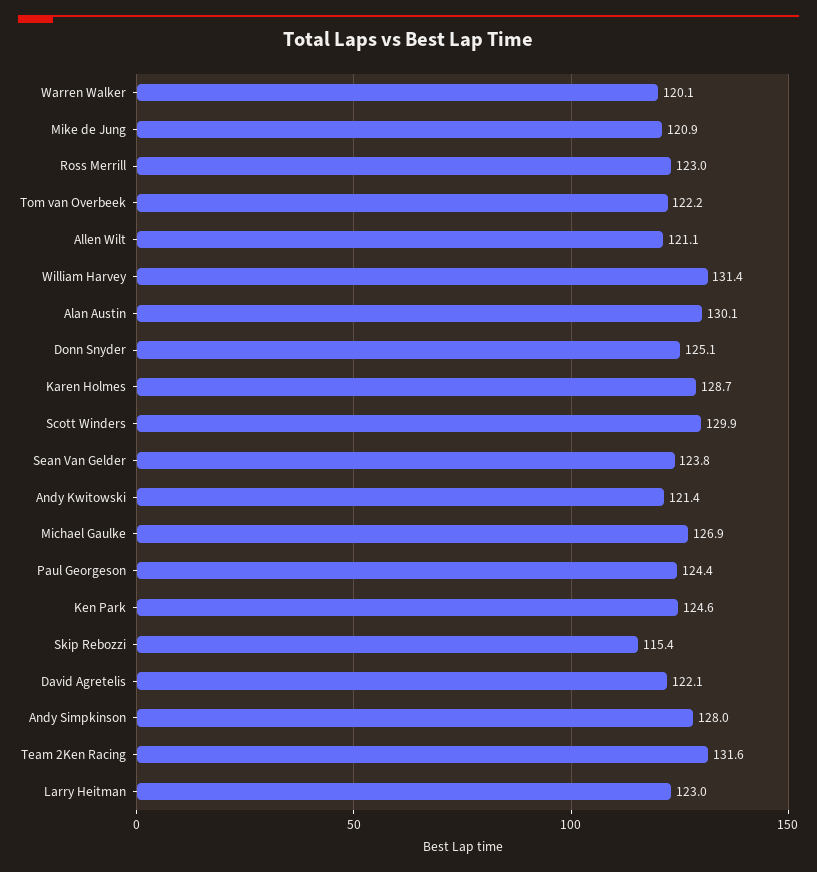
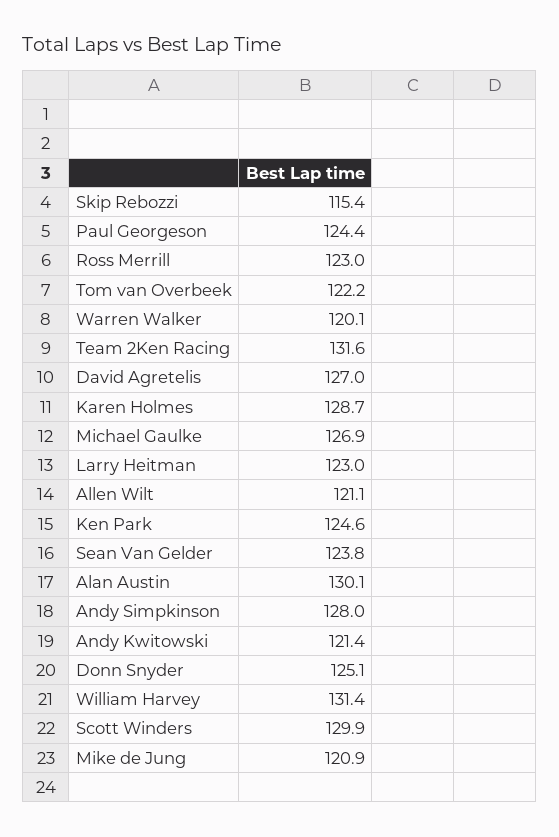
  {
    "Warren Walker": 120.1,
    "Mike de Jung": 120.9,
    "Ross Merrill": 123,
    "Tom van Overbeek": 122.2,
    "Allen Wilt": 121.1,
    "William Harvey": 131.4,
    "Alan Austin": 130.1,
    "Donn Snyder": 125.1,
    "Karen Holmes": 128.7,
    "Scott Winders": 129.9,
    "Sean Van Gelder": 123.8,
    "Andy Kwitowski": 121.4,
    "Michael Gaulke": 126.9,
    "Paul Georgeson": 124.4,
    "Ken Park": 124.6,
    "Skip Rebozzi": 115.4,
-   "David Agretelis": 122.1,
+   "David Agretelis": 127,
    "Andy Simpkinson": 128,
    "Team 2Ken Racing": 131.6,
    "Larry Heitman": 123
  }

